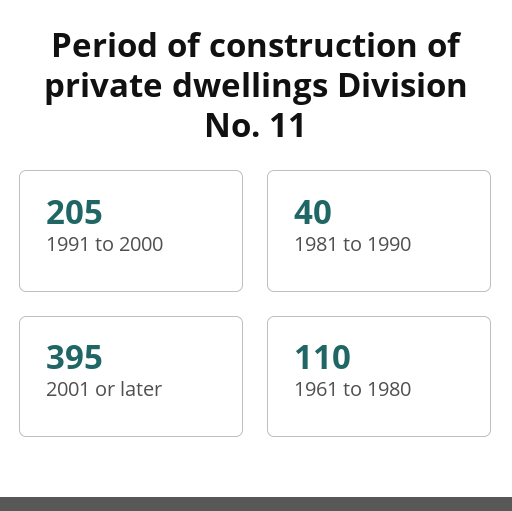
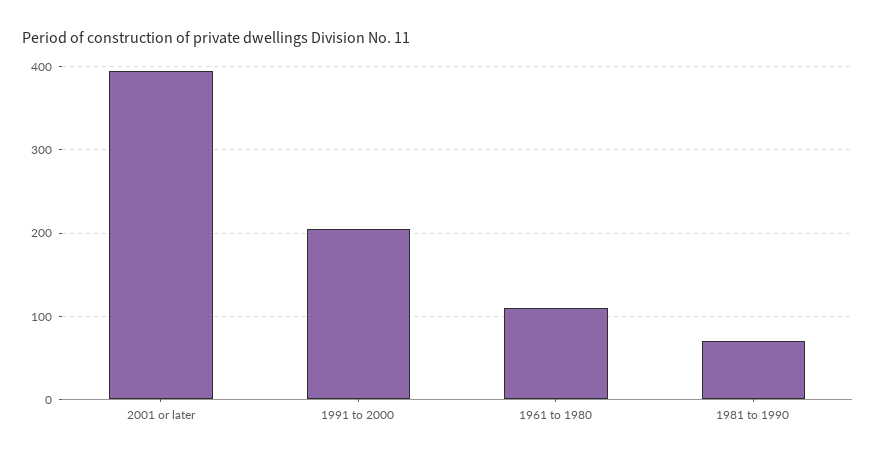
  {
    "1991 to 2000": 205,
-   "1981 to 1990": 40,
+   "1981 to 1990": 70,
    "2001 or later": 395,
    "1961 to 1980": 110
  }

